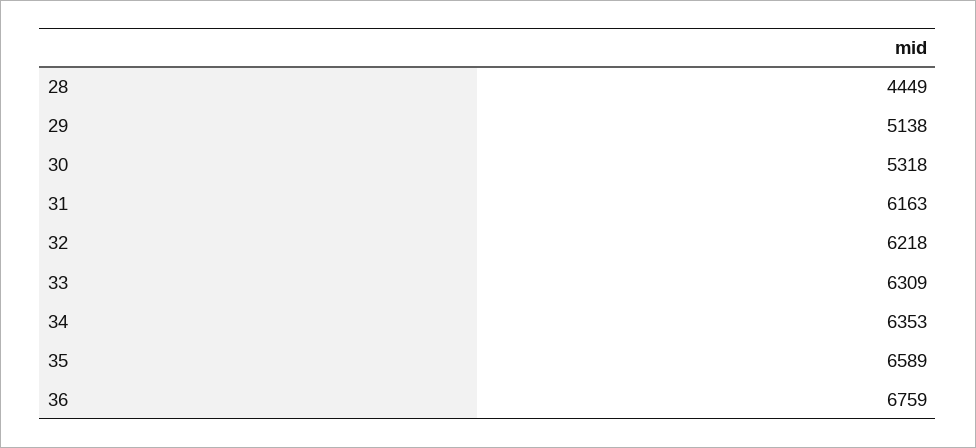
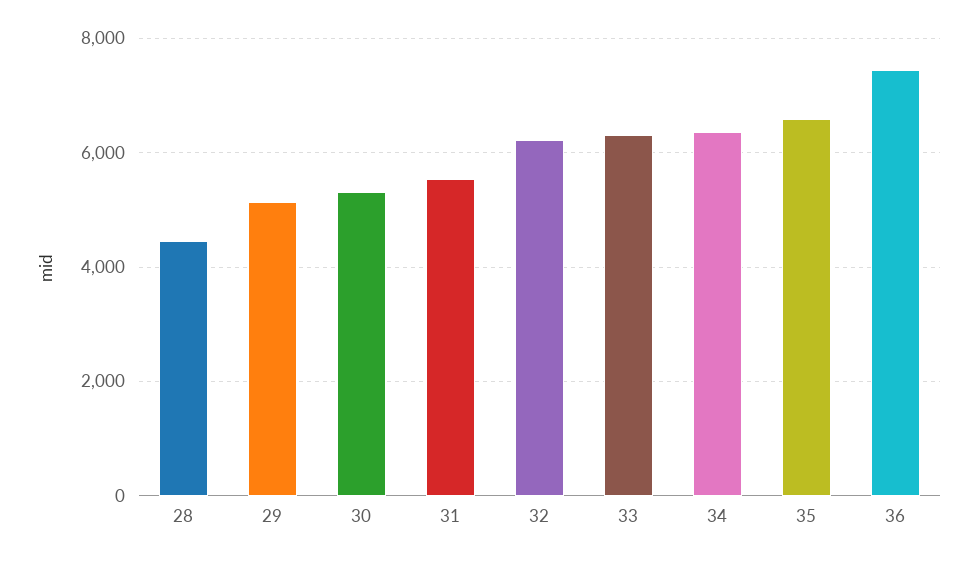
  {
    "28": 4449,
    "29": 5138,
    "30": 5318,
-   "31": 6163,
+   "31": 5600,
    "32": 6218,
    "33": 6309,
    "34": 6353,
    "35": 6589,
-   "36": 6759
+   "36": 7400
  }

